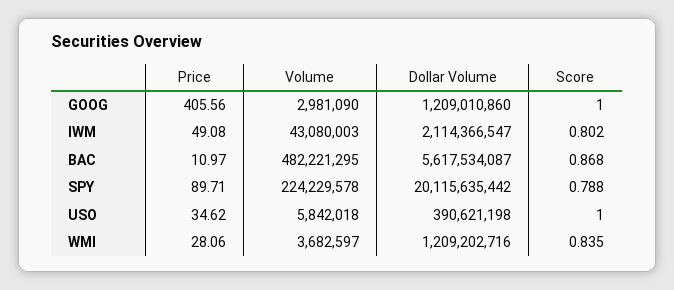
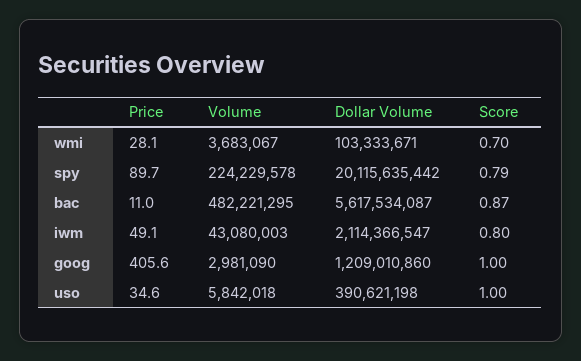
  {
    "Price": {
      "GOOG": 405.56,
      "IWM": 49.08,
      "BAC": 10.97,
      "SPY": 89.71,
      "USO": 34.62,
      "WMI": 28.06
    },
    "Volume": {
      "GOOG": 2981090,
      "IWM": 43080003,
      "BAC": 482221295,
      "SPY": 224229578,
      "USO": 5842018,
-     "WMI": 3682597
+     "WMI": 3683067
    },
    "Dollar Volume": {
      "GOOG": 1209010860,
      "IWM": 2114366547,
      "BAC": 5617534087,
      "SPY": 20115635442,
      "USO": 390621198,
-     "WMI": 1209202716
+     "WMI": 103333671
    },
    "Score": {
      "GOOG": 1,
      "IWM": 0.802,
      "BAC": 0.868,
      "SPY": 0.788,
      "USO": 1,
-     "WMI": 0.835
+     "WMI": 0.7
    }
  }

